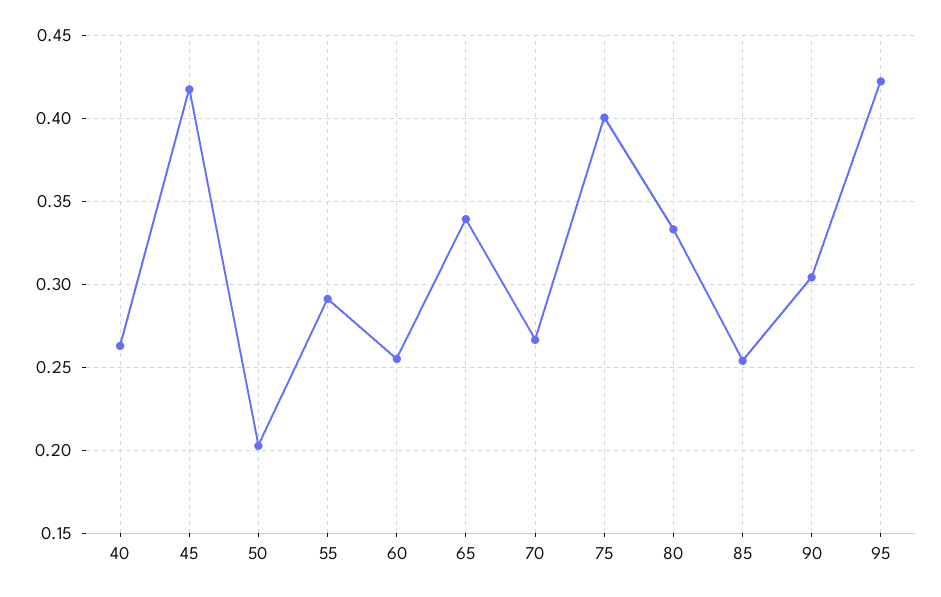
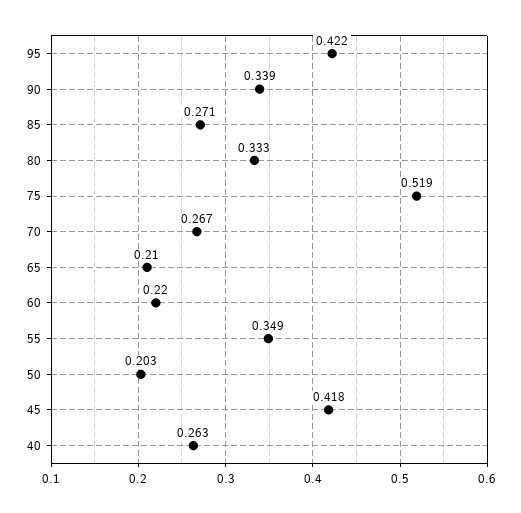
  {
    "40": 0.263,
    "45": 0.418,
    "50": 0.203,
-   "55": 0.29,
+   "55": 0.349,
-   "60": 0.255,
+   "60": 0.22,
-   "65": 0.34,
+   "65": 0.21,
    "70": 0.267,
-   "75": 0.4,
+   "75": 0.519,
    "80": 0.333,
-   "85": 0.255,
+   "85": 0.271,
-   "90": 0.305,
+   "90": 0.339,
    "95": 0.422
  }

